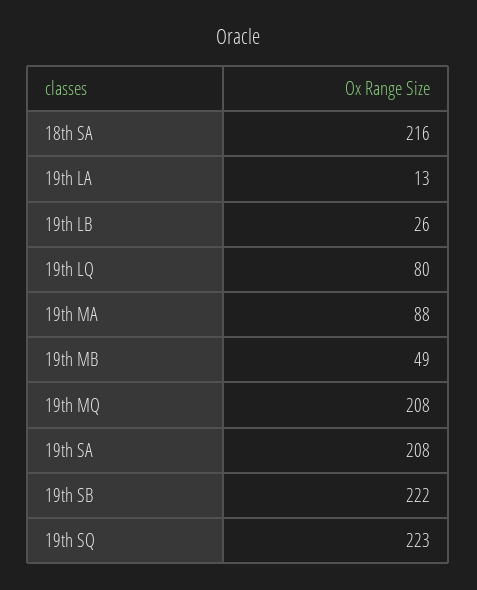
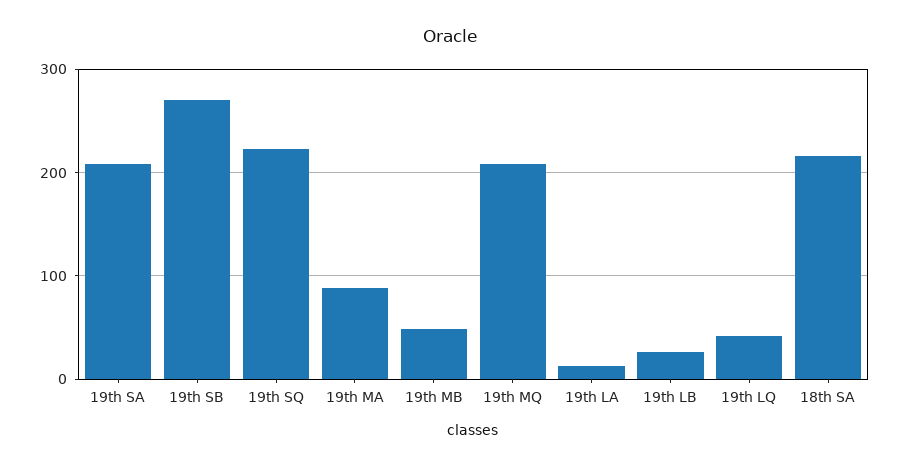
  {
    "18th SA": 216,
    "19th LA": 13,
    "19th LB": 26,
-   "19th LQ": 80,
+   "19th LQ": 40,
    "19th MA": 88,
    "19th MB": 49,
    "19th MQ": 208,
    "19th SA": 208,
-   "19th SB": 222,
+   "19th SB": 270,
    "19th SQ": 223
  }

